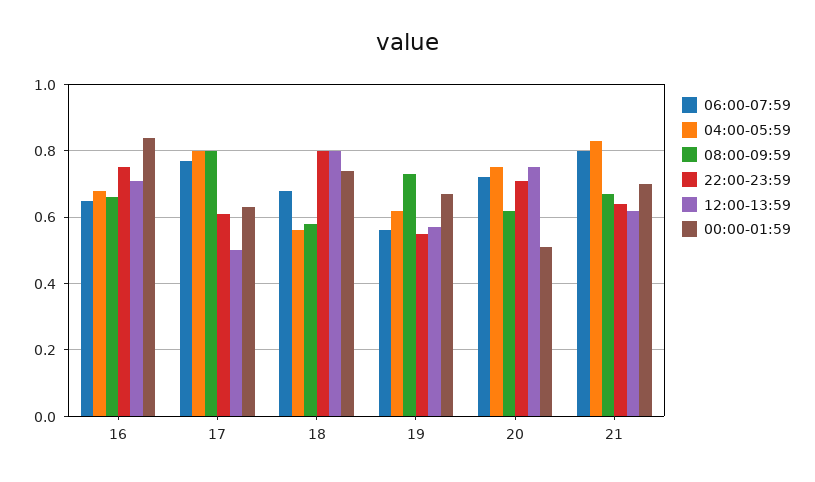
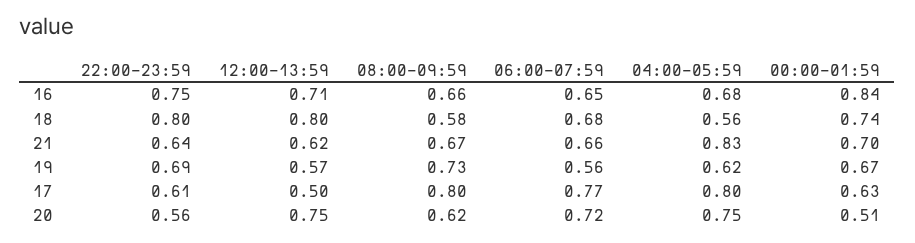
  {
    "06:00-07:59": {
      "16": 0.65,
      "17": 0.77,
      "18": 0.68,
      "19": 0.56,
      "20": 0.72,
-     "21": 0.8
+     "21": 0.66
    },
    "04:00-05:59": {
      "16": 0.68,
      "17": 0.8,
      "18": 0.56,
      "19": 0.62,
      "20": 0.75,
      "21": 0.83
    },
    "08:00-09:59": {
      "16": 0.66,
      "17": 0.8,
      "18": 0.58,
      "19": 0.73,
      "20": 0.62,
      "21": 0.67
    },
    "22:00-23:59": {
      "16": 0.75,
      "17": 0.61,
      "18": 0.8,
-     "19": 0.55,
+     "19": 0.69,
-     "20": 0.7,
+     "20": 0.56,
      "21": 0.64
    },
    "12:00-13:59": {
      "16": 0.71,
      "17": 0.5,
      "18": 0.8,
      "19": 0.57,
      "20": 0.75,
      "21": 0.62
    },
    "00:00-01:59": {
      "16": 0.84,
      "17": 0.63,
      "18": 0.74,
      "19": 0.67,
      "20": 0.51,
      "21": 0.7
    }
  }

